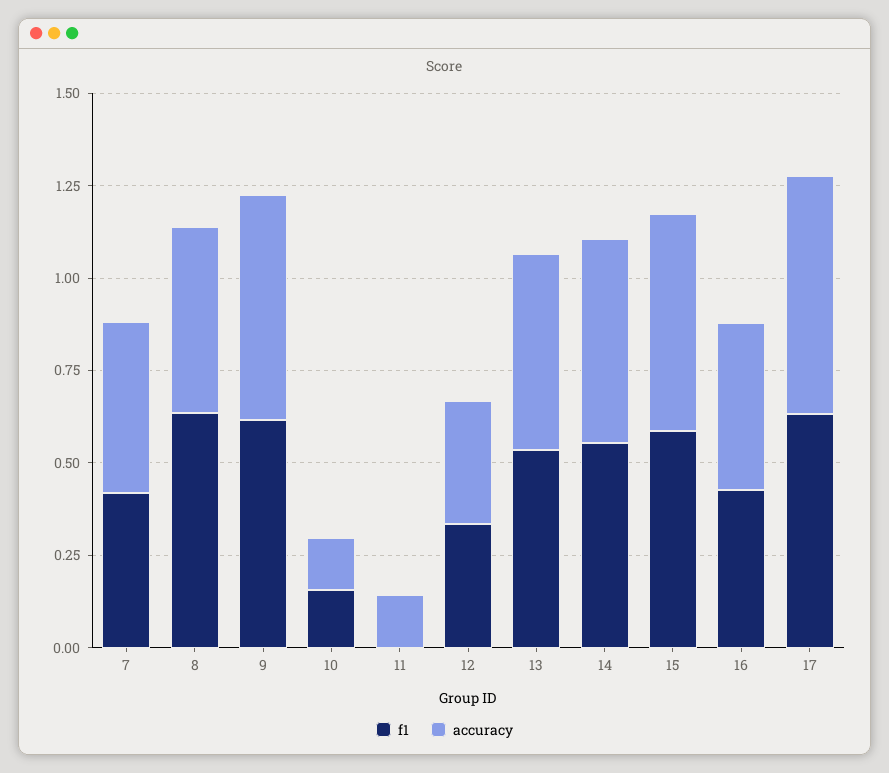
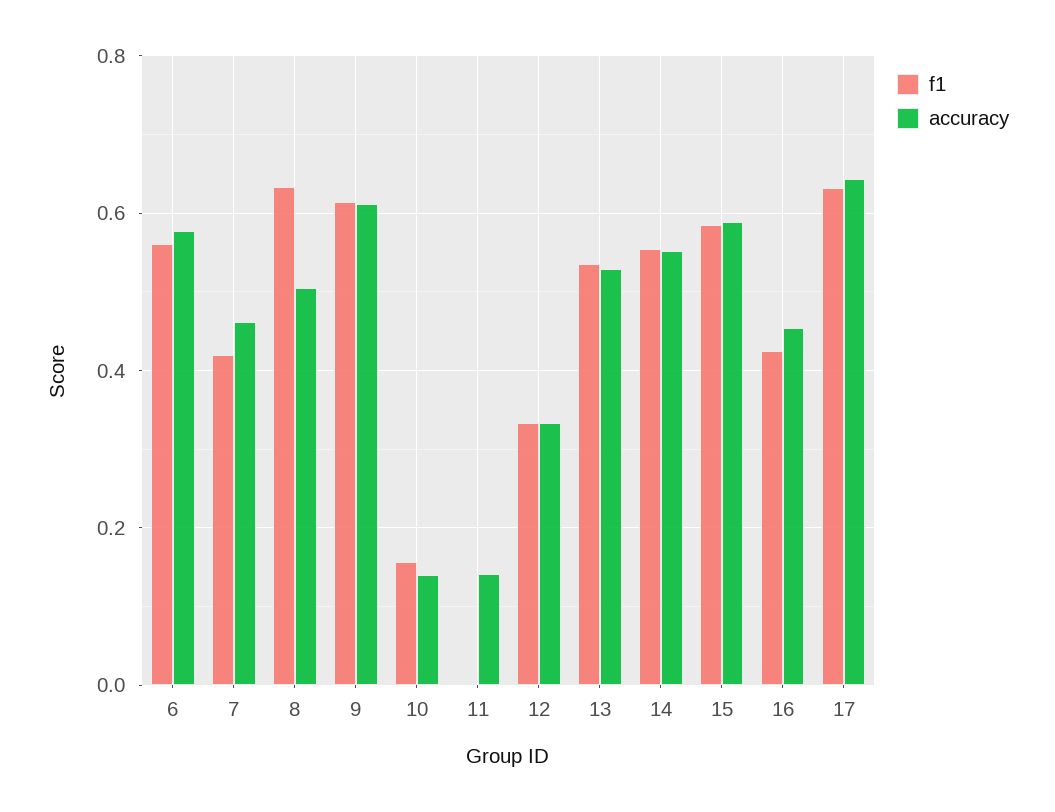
  {
    "f1": {
      "7": 0.42,
      "8": 0.64,
      "9": 0.62,
      "10": 0.16,
      "11": 0,
      "12": 0.34,
      "13": 0.54,
      "14": 0.56,
      "15": 0.58,
      "16": 0.42,
-     "17": 0.64
+     "17": 0.64,
+     "6": 0.56
    },
    "accuracy": {
      "7": 0.46,
      "8": 0.5,
      "9": 0.62,
      "10": 0.14,
      "11": 0.14,
      "12": 0.34,
      "13": 0.52,
      "14": 0.56,
      "15": 0.58,
      "16": 0.46,
-     "17": 0.64
+     "17": 0.64,
+     "6": 0.58
    }
  }

